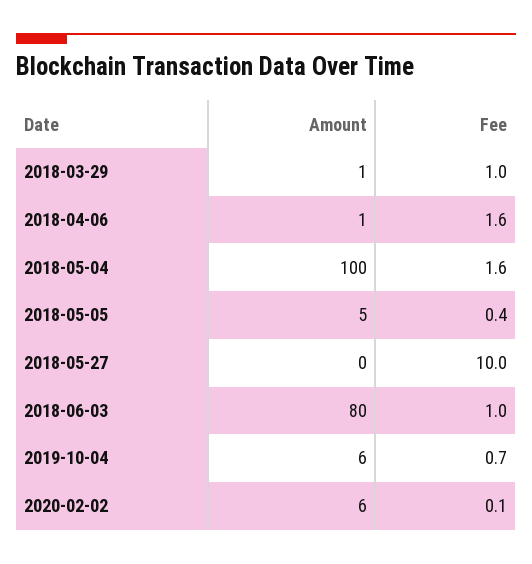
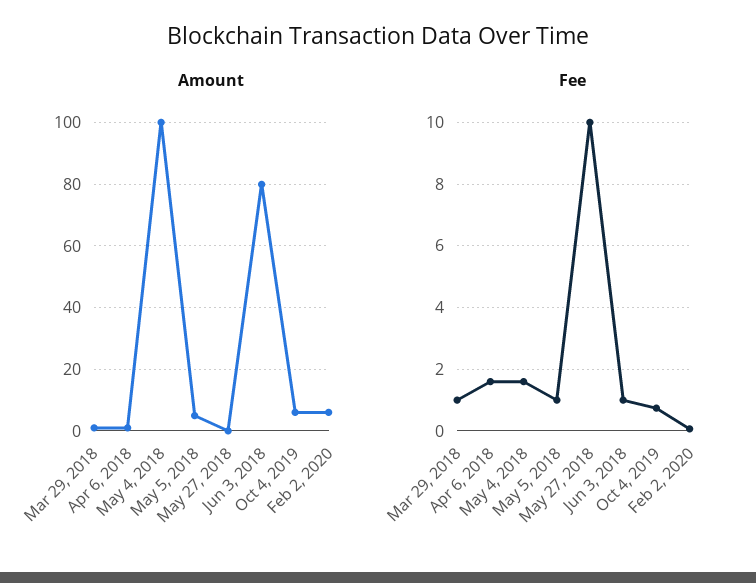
  {
    "Amount": {
      "2018-03-29": 1,
      "2018-04-06": 1,
      "2018-05-04": 100,
      "2018-05-05": 5,
      "2018-05-27": 0,
      "2018-06-03": 80,
      "2019-10-04": 6,
      "2020-02-02": 6
    },
    "Fee": {
      "2018-03-29": 1,
      "2018-04-06": 1.6,
      "2018-05-04": 1.6,
-     "2018-05-05": 0.4,
+     "2018-05-05": 1,
      "2018-05-27": 10,
      "2018-06-03": 1,
      "2019-10-04": 0.7,
      "2020-02-02": 0.1
    }
  }

